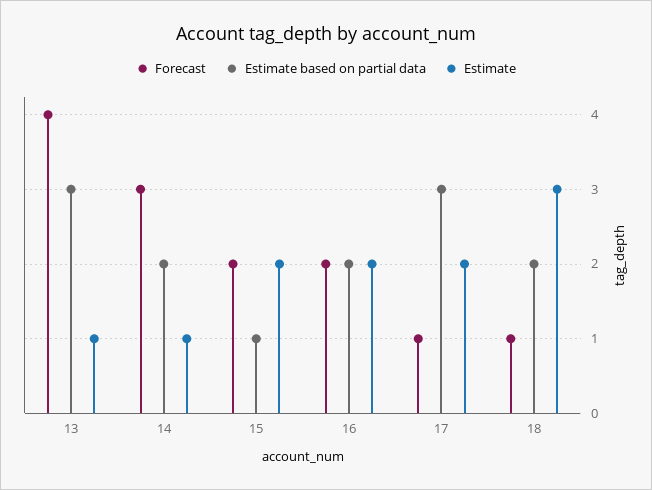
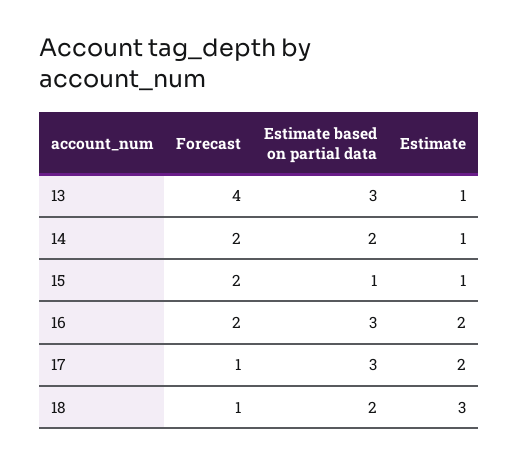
  {
    "Forecast": {
      "13": 4,
-     "14": 3,
+     "14": 2,
      "15": 2,
      "16": 2,
      "17": 1,
      "18": 1
    },
    "Estimate based on partial data": {
      "13": 3,
      "14": 2,
      "15": 1,
-     "16": 2,
+     "16": 3,
      "17": 3,
      "18": 2
    },
    "Estimate": {
      "13": 1,
      "14": 1,
-     "15": 2,
+     "15": 1,
      "16": 2,
      "17": 2,
      "18": 3
    }
  }

